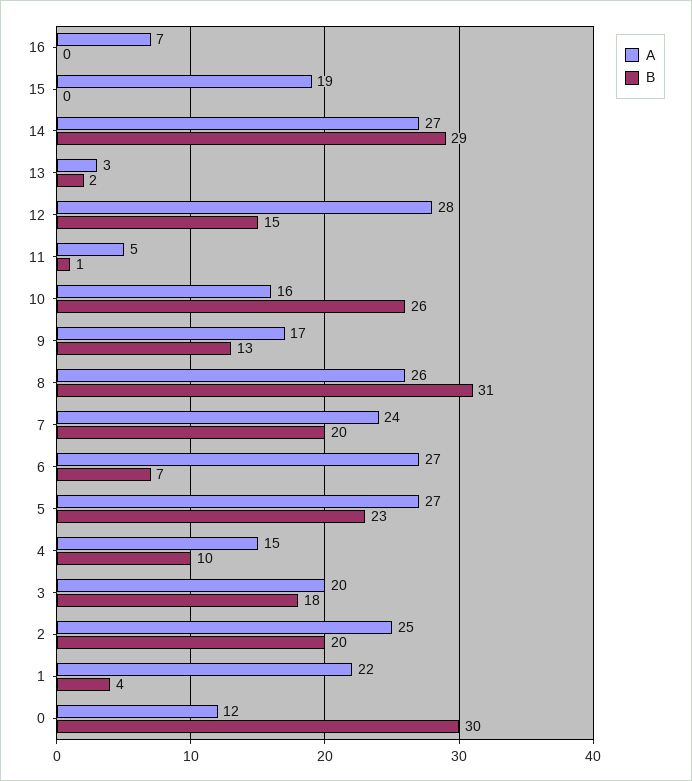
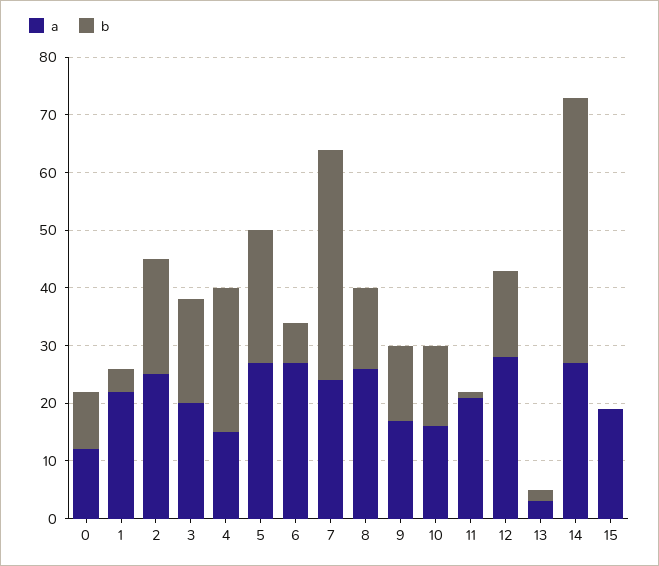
  {
    "A": {
-     "16": 7,
      "15": 19,
      "14": 27,
      "13": 3,
      "12": 28,
-     "11": 5,
+     "11": 20,
      "10": 16,
      "9": 17,
      "8": 26,
      "7": 24,
      "6": 27,
      "5": 27,
      "4": 15,
      "3": 20,
      "2": 25,
      "1": 22,
      "0": 12
    },
    "B": {
-     "16": 0,
      "15": 0,
-     "14": 29,
+     "14": 45,
      "13": 2,
      "12": 15,
      "11": 1,
-     "10": 26,
+     "10": 15,
      "9": 13,
-     "8": 31,
+     "8": 15,
-     "7": 20,
+     "7": 40,
      "6": 7,
      "5": 23,
-     "4": 10,
+     "4": 25,
      "3": 18,
      "2": 20,
      "1": 4,
-     "0": 30
+     "0": 10
    }
  }

